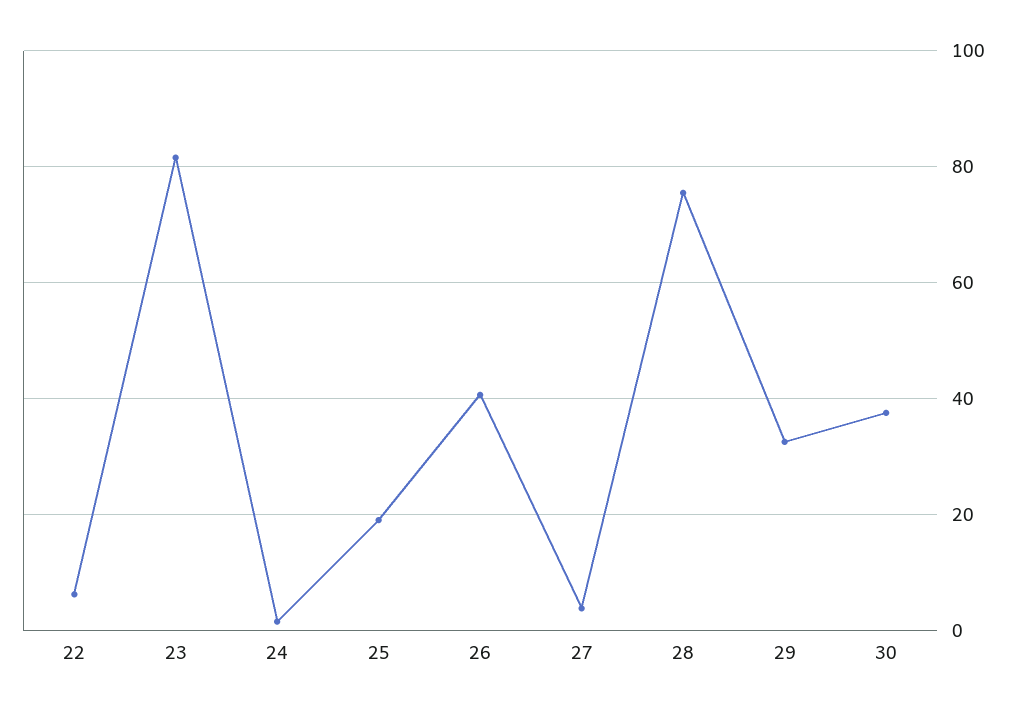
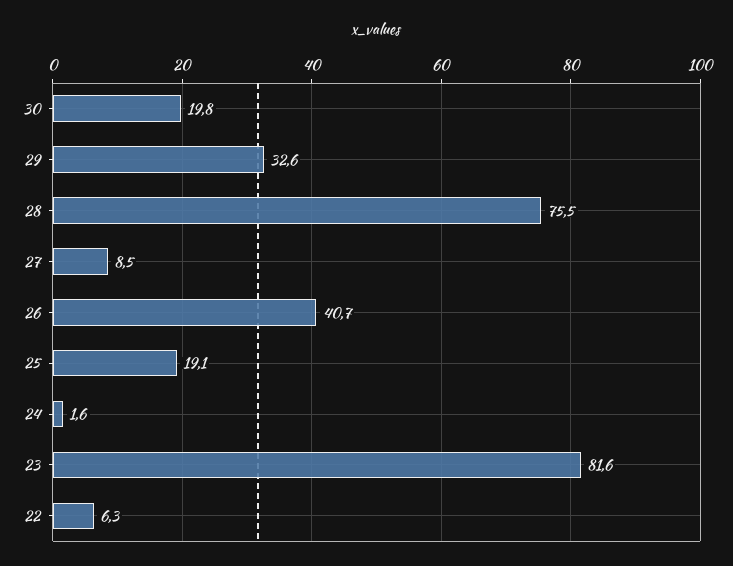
  {
    "22": 6.3,
    "23": 81.6,
    "24": 1.6,
    "25": 19.1,
    "26": 40.7,
-   "27": 4,
+   "27": 8.5,
    "28": 75.5,
    "29": 32.6,
-   "30": 38
+   "30": 19.8
  }

